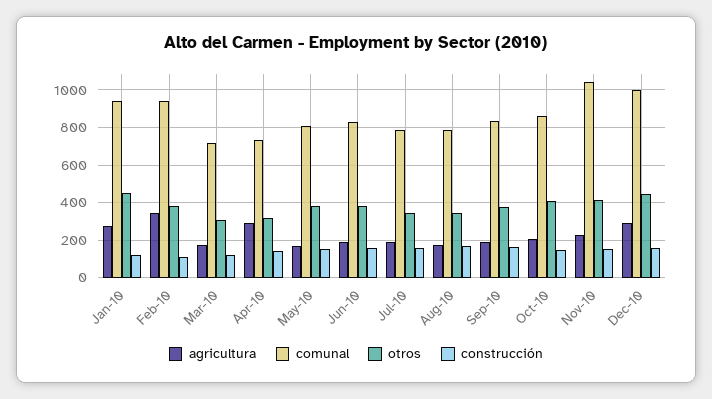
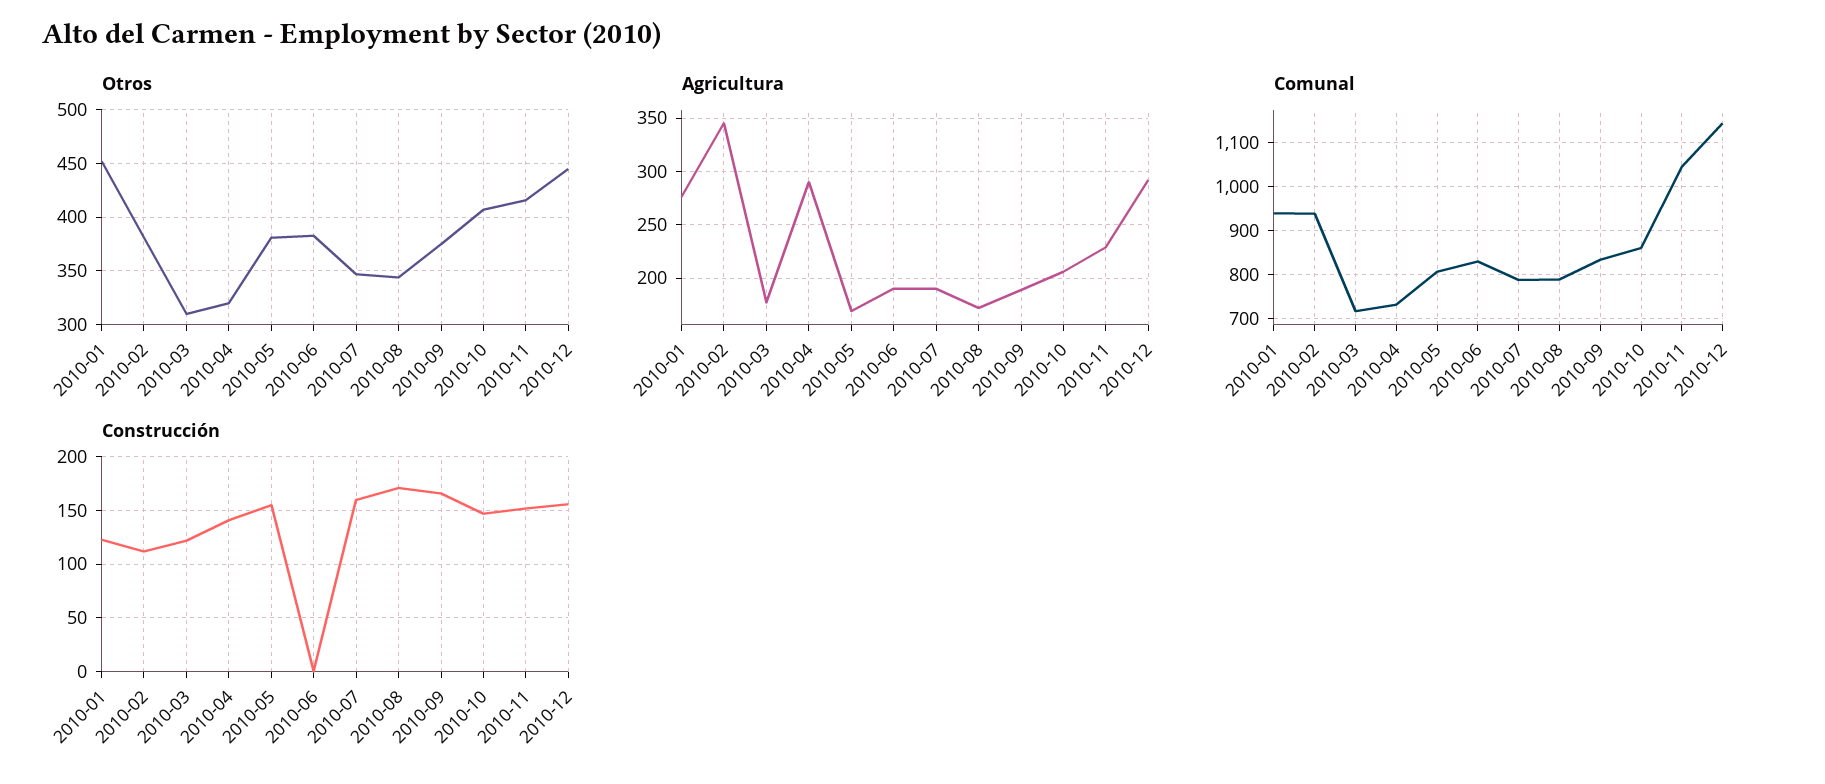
  {
    "agricultura": {
      "Jan-10": 280,
      "Feb-10": 350,
      "Mar-10": 180,
      "Apr-10": 290,
      "May-10": 170,
      "Jun-10": 190,
      "Jul-10": 190,
      "Aug-10": 170,
      "Sep-10": 190,
      "Oct-10": 210,
      "Nov-10": 230,
      "Dec-10": 290
    },
    "comunal": {
      "Jan-10": 940,
      "Feb-10": 940,
      "Mar-10": 720,
      "Apr-10": 740,
      "May-10": 800,
      "Jun-10": 840,
      "Jul-10": 780,
      "Aug-10": 780,
      "Sep-10": 840,
      "Oct-10": 860,
      "Nov-10": 1040,
-     "Dec-10": 1000
+     "Dec-10": 1140
    },
    "otros": {
      "Jan-10": 450,
      "Feb-10": 380,
      "Mar-10": 310,
      "Apr-10": 320,
      "May-10": 380,
      "Jun-10": 380,
      "Jul-10": 350,
      "Aug-10": 340,
      "Sep-10": 380,
      "Oct-10": 410,
      "Nov-10": 420,
      "Dec-10": 450
    },
    "construcción": {
      "Jan-10": 120,
      "Feb-10": 110,
      "Mar-10": 120,
      "Apr-10": 140,
      "May-10": 160,
-     "Jun-10": 150,
+     "Jun-10": 0,
      "Jul-10": 160,
      "Aug-10": 170,
      "Sep-10": 170,
      "Oct-10": 150,
      "Nov-10": 150,
      "Dec-10": 160
    }
  }

